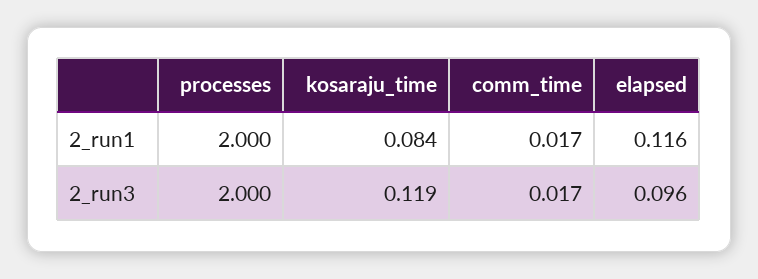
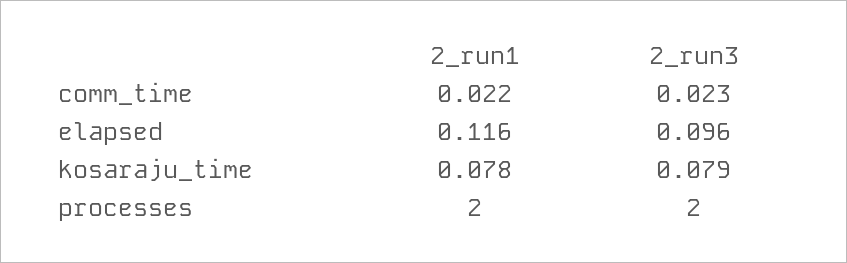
  {
    "processes": {
      "2_run1": 2,
      "2_run3": 2
    },
    "kosaraju_time": {
-     "2_run1": 0.084,
+     "2_run1": 0.078,
-     "2_run3": 0.119
+     "2_run3": 0.079
    },
    "comm_time": {
-     "2_run1": 0.017,
+     "2_run1": 0.022,
-     "2_run3": 0.017
+     "2_run3": 0.023
    },
    "elapsed": {
      "2_run1": 0.116,
      "2_run3": 0.096
    }
  }

